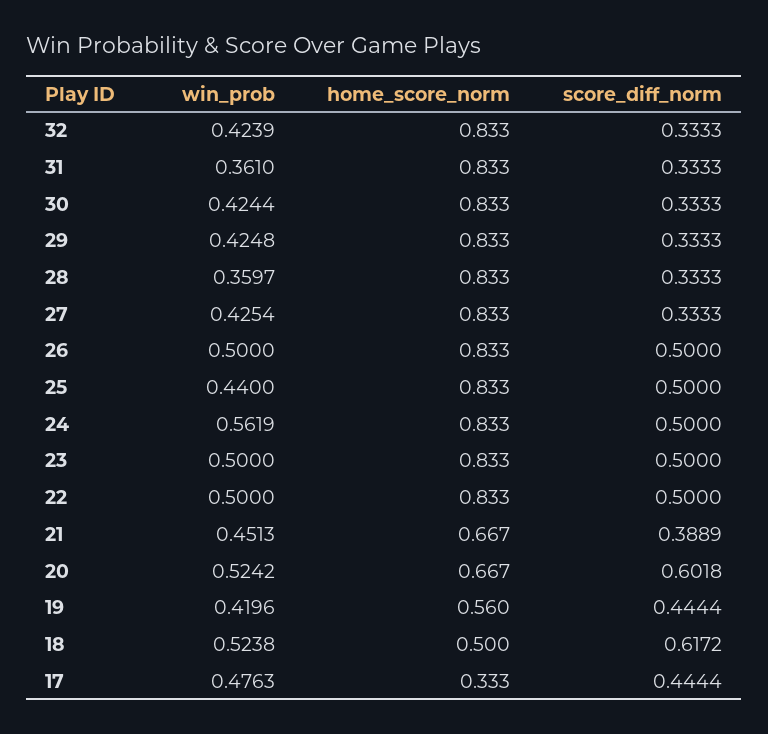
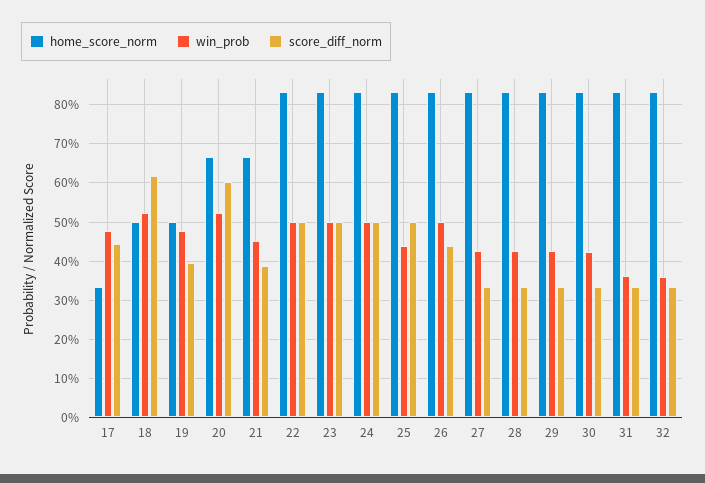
  {
    "win_prob": {
-     "32": 0.4239,
+     "32": 0.36,
      "31": 0.361,
      "30": 0.4244,
      "29": 0.4248,
-     "28": 0.3597,
+     "28": 0.42,
      "27": 0.4254,
      "26": 0.5,
      "25": 0.44,
-     "24": 0.5619,
+     "24": 0.5,
      "23": 0.5,
      "22": 0.5,
      "21": 0.4513,
      "20": 0.5242,
-     "19": 0.4196,
+     "19": 0.48,
      "18": 0.5238,
      "17": 0.4763
    },
    "home_score_norm": {
      "32": 0.833,
      "31": 0.833,
      "30": 0.833,
      "29": 0.833,
      "28": 0.833,
      "27": 0.833,
      "26": 0.833,
      "25": 0.833,
      "24": 0.833,
      "23": 0.833,
      "22": 0.833,
      "21": 0.667,
      "20": 0.667,
-     "19": 0.56,
+     "19": 0.5,
      "18": 0.5,
      "17": 0.333
    },
    "score_diff_norm": {
      "32": 0.3333,
      "31": 0.3333,
      "30": 0.3333,
      "29": 0.3333,
      "28": 0.3333,
      "27": 0.3333,
-     "26": 0.5,
+     "26": 0.44,
      "25": 0.5,
      "24": 0.5,
      "23": 0.5,
      "22": 0.5,
      "21": 0.3889,
      "20": 0.6018,
-     "19": 0.4444,
+     "19": 0.4,
      "18": 0.6172,
      "17": 0.4444
    }
  }

